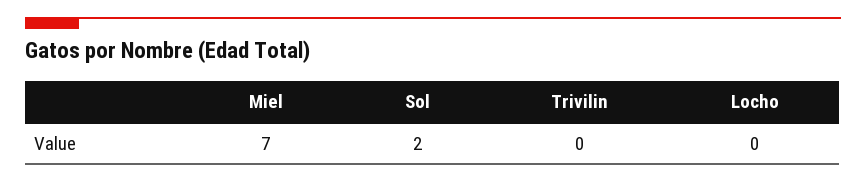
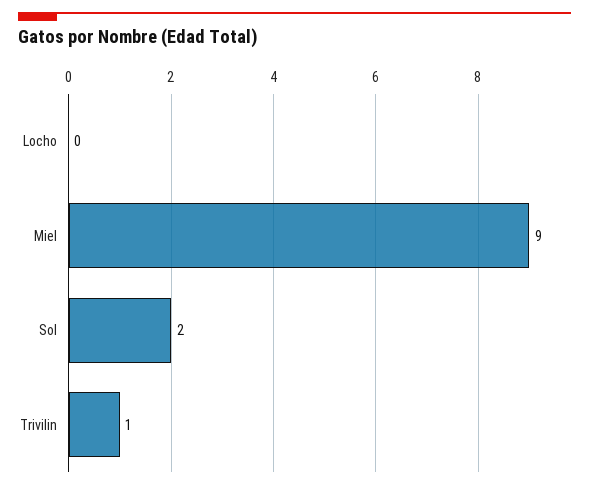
  {
-   "Miel": 7,
+   "Miel": 9,
    "Sol": 2,
-   "Trivilin": 0,
+   "Trivilin": 1,
    "Locho": 0
  }

